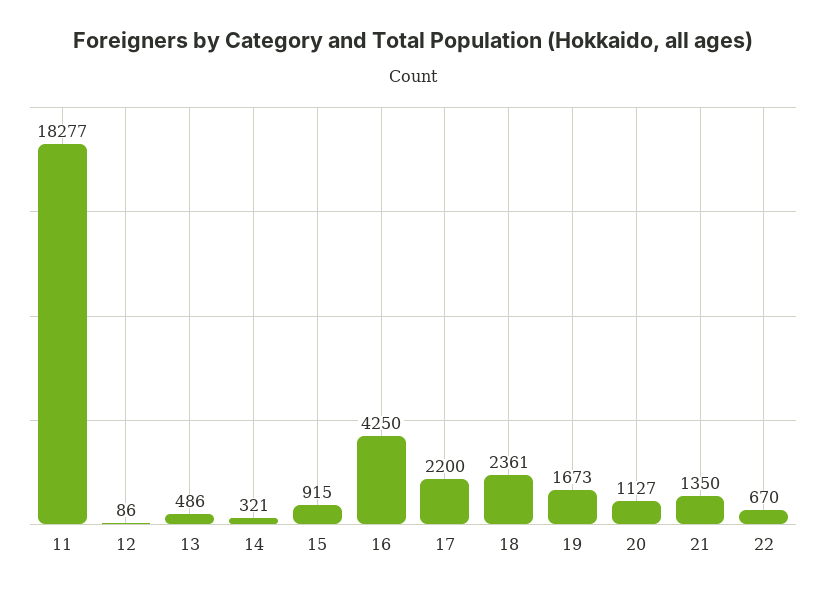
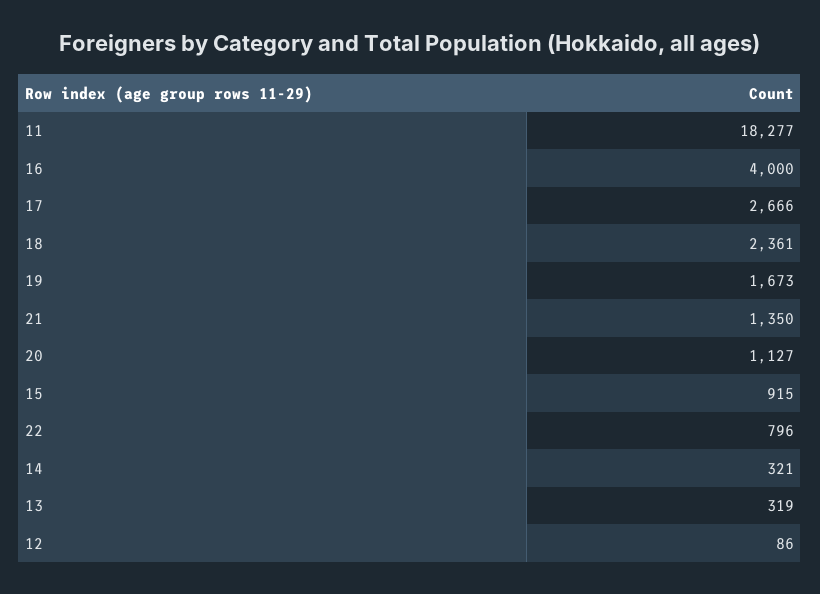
  {
    "11": 18277,
    "12": 86,
-   "13": 486,
+   "13": 319,
    "14": 321,
    "15": 915,
-   "16": 4250,
+   "16": 4000,
-   "17": 2200,
+   "17": 2666,
    "18": 2361,
    "19": 1673,
    "20": 1127,
    "21": 1350,
-   "22": 670
+   "22": 796
  }

